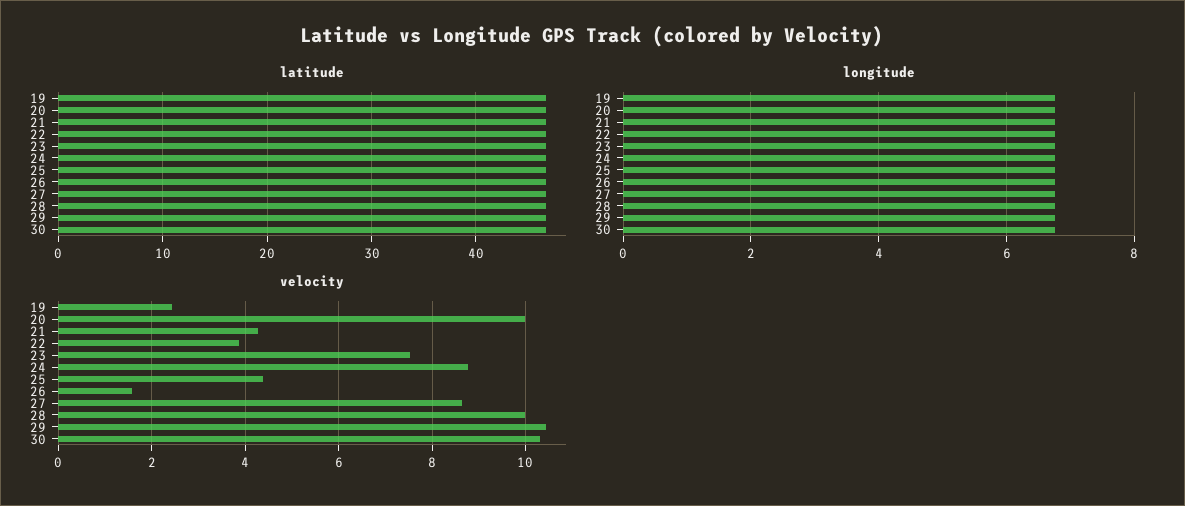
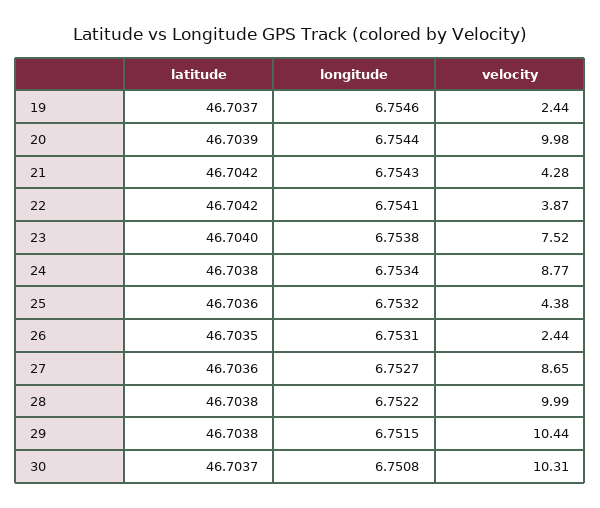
  {
    "latitude": {
      "19": 46.7037,
      "20": 46.7039,
      "21": 46.7042,
      "22": 46.7042,
      "23": 46.704,
      "24": 46.7038,
      "25": 46.7036,
      "26": 46.7035,
      "27": 46.7036,
      "28": 46.7038,
      "29": 46.7038,
      "30": 46.7037
    },
    "longitude": {
      "19": 6.7546,
      "20": 6.7544,
      "21": 6.7543,
      "22": 6.7541,
      "23": 6.7538,
      "24": 6.7534,
      "25": 6.7532,
      "26": 6.7531,
      "27": 6.7527,
      "28": 6.7522,
      "29": 6.7515,
      "30": 6.7508
    },
    "velocity": {
      "19": 2.44,
      "20": 9.98,
      "21": 4.28,
      "22": 3.87,
      "23": 7.52,
      "24": 8.77,
      "25": 4.38,
-     "26": 1.6,
+     "26": 2.44,
      "27": 8.65,
      "28": 9.99,
      "29": 10.44,
      "30": 10.31
    }
  }

